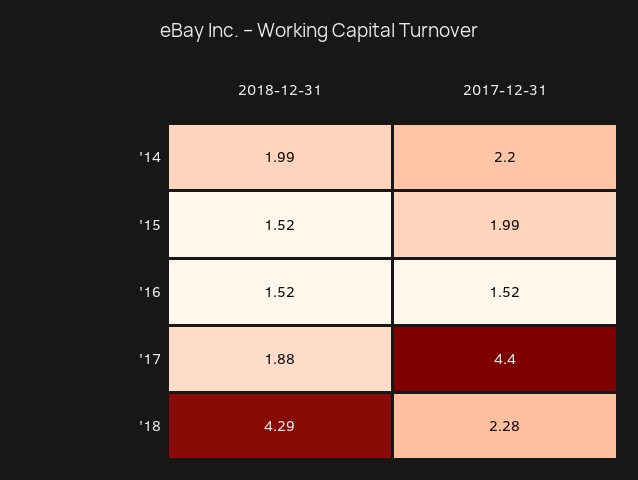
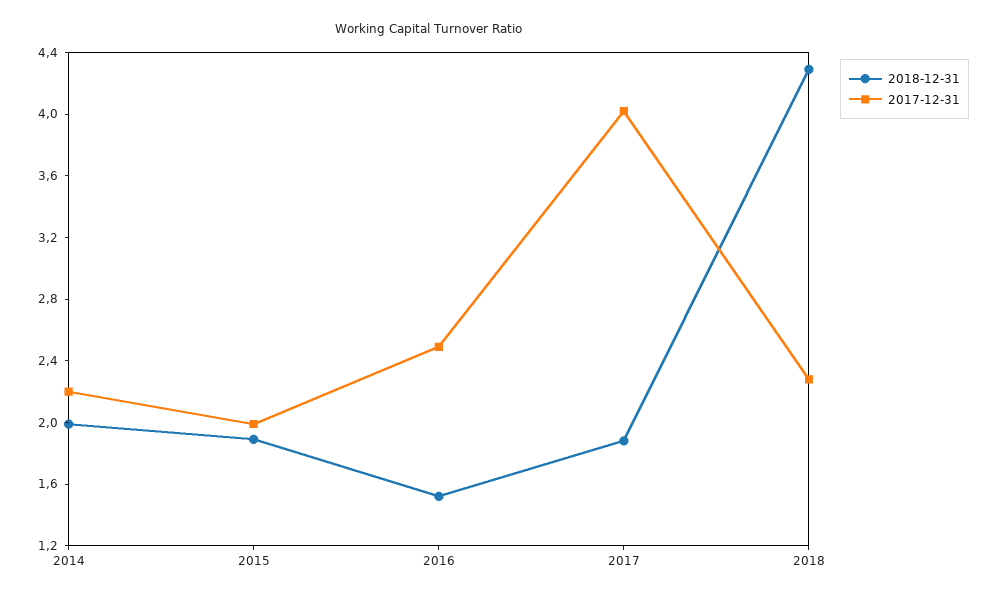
  {
    "2018-12-31": {
      "'14": 1.99,
-     "'15": 1.52,
+     "'15": 1.9,
      "'16": 1.52,
      "'17": 1.88,
      "'18": 4.29
    },
    "2017-12-31": {
      "'14": 2.2,
      "'15": 1.99,
-     "'16": 1.52,
+     "'16": 2.5,
-     "'17": 4.4,
+     "'17": 4,
      "'18": 2.28
    }
  }

